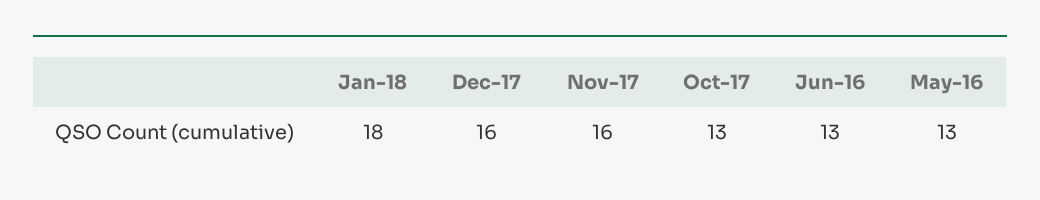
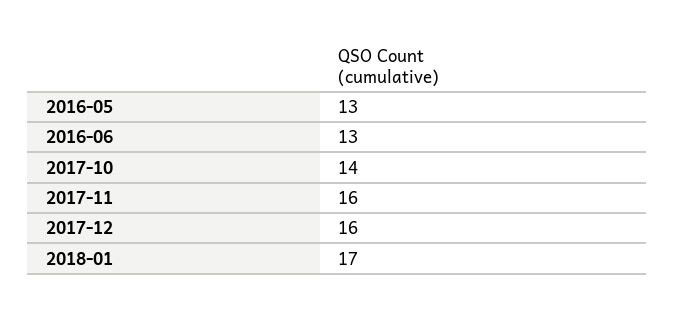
  {
-   "Jan-18": 18,
+   "Jan-18": 17,
    "Dec-17": 16,
    "Nov-17": 16,
-   "Oct-17": 13,
+   "Oct-17": 14,
    "Jun-16": 13,
    "May-16": 13
  }

